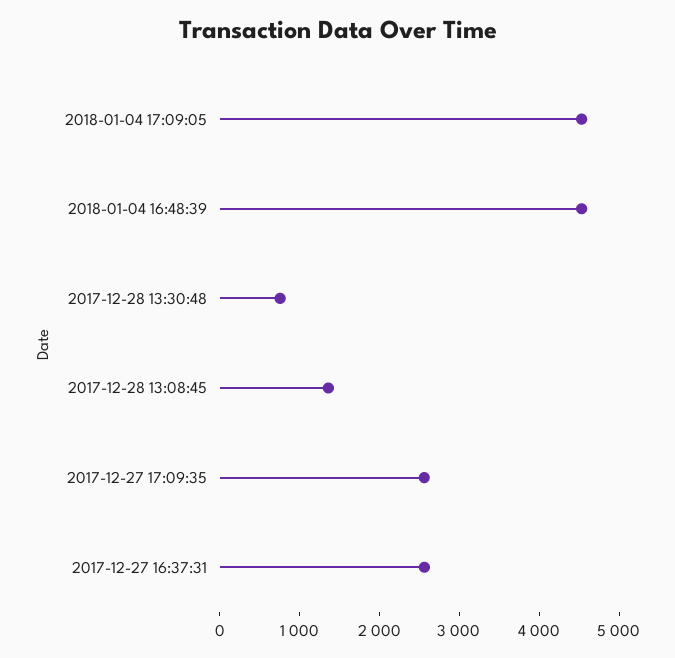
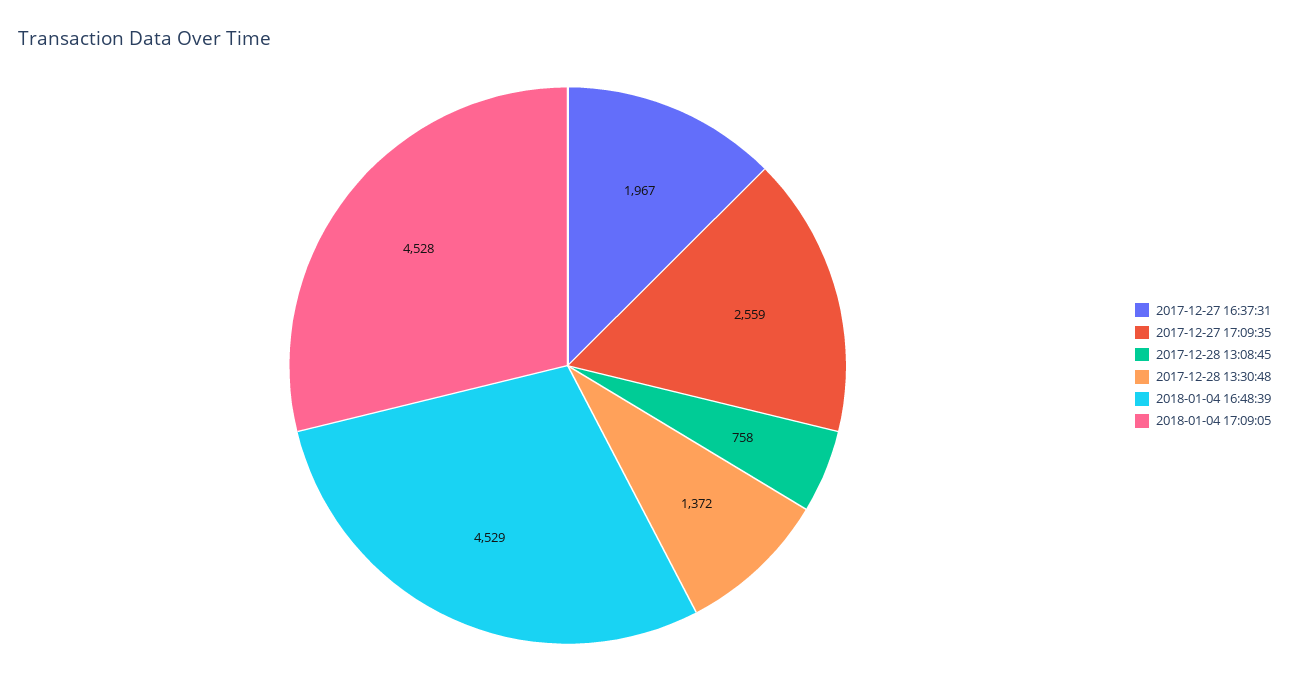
  {
    "2018-01-04 17:09:05": 4528,
    "2018-01-04 16:48:39": 4529,
-   "2017-12-28 13:30:48": 800,
+   "2017-12-28 13:30:48": 1372,
-   "2017-12-28 13:08:45": 1400,
+   "2017-12-28 13:08:45": 758,
    "2017-12-27 17:09:35": 2559,
-   "2017-12-27 16:37:31": 2600
+   "2017-12-27 16:37:31": 1967
  }

